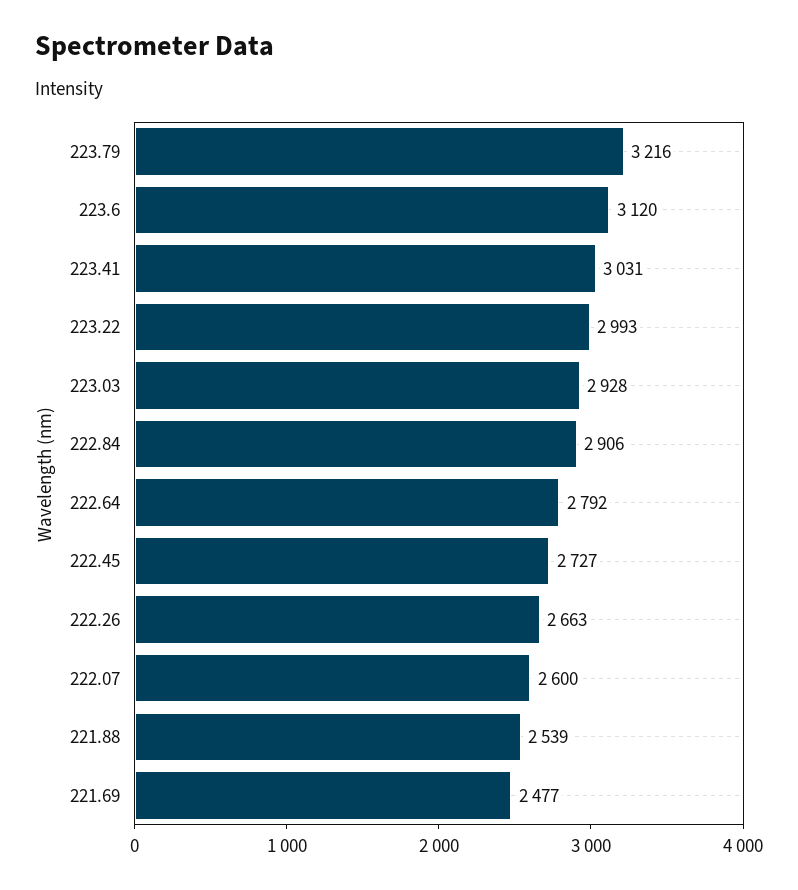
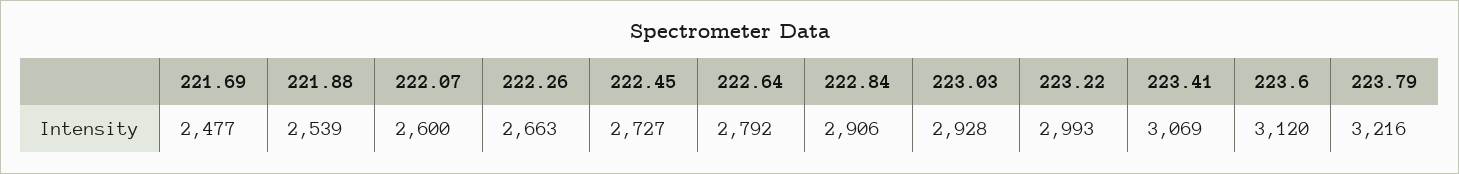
  {
    "223.79": 3216,
    "223.6": 3120,
-   "223.41": 3031,
+   "223.41": 3069,
    "223.22": 2993,
    "223.03": 2928,
    "222.84": 2906,
    "222.64": 2792,
    "222.45": 2727,
    "222.26": 2663,
    "222.07": 2600,
    "221.88": 2539,
    "221.69": 2477
  }

